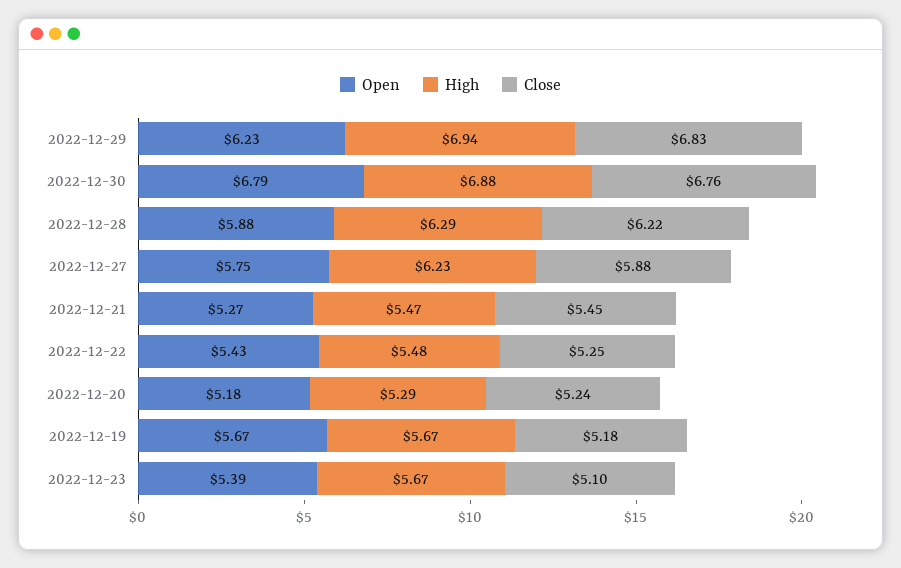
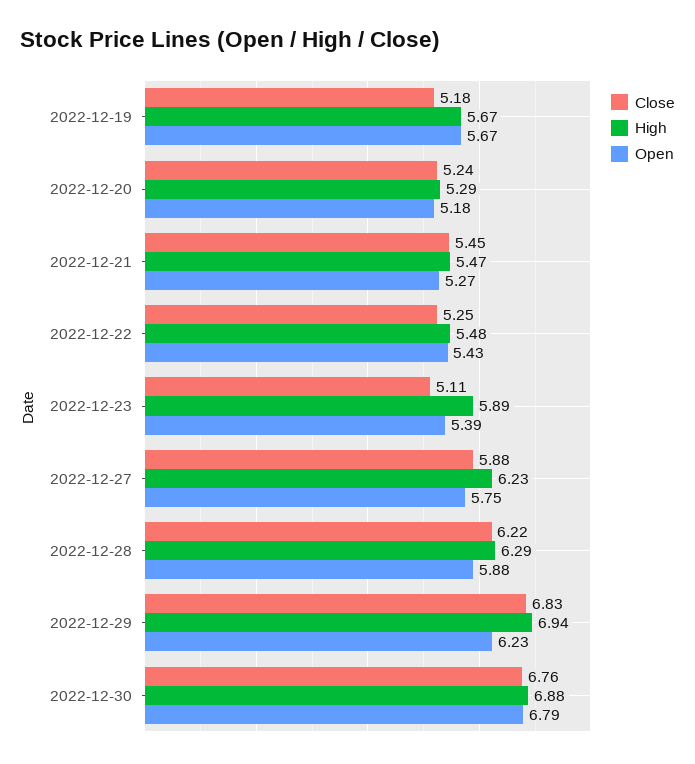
  {
    "Open": {
      "2022-12-29": 6.23,
      "2022-12-30": 6.79,
      "2022-12-28": 5.88,
      "2022-12-27": 5.75,
      "2022-12-21": 5.27,
      "2022-12-22": 5.43,
      "2022-12-20": 5.18,
      "2022-12-19": 5.67,
      "2022-12-23": 5.39
    },
    "High": {
      "2022-12-29": 6.94,
      "2022-12-30": 6.88,
      "2022-12-28": 6.29,
      "2022-12-27": 6.23,
      "2022-12-21": 5.47,
      "2022-12-22": 5.48,
      "2022-12-20": 5.29,
      "2022-12-19": 5.67,
-     "2022-12-23": 5.67
+     "2022-12-23": 5.89
    },
    "Close": {
      "2022-12-29": 6.83,
      "2022-12-30": 6.76,
      "2022-12-28": 6.22,
      "2022-12-27": 5.88,
      "2022-12-21": 5.45,
      "2022-12-22": 5.25,
      "2022-12-20": 5.24,
      "2022-12-19": 5.18,
-     "2022-12-23": 5.1
+     "2022-12-23": 5.11
    }
  }

